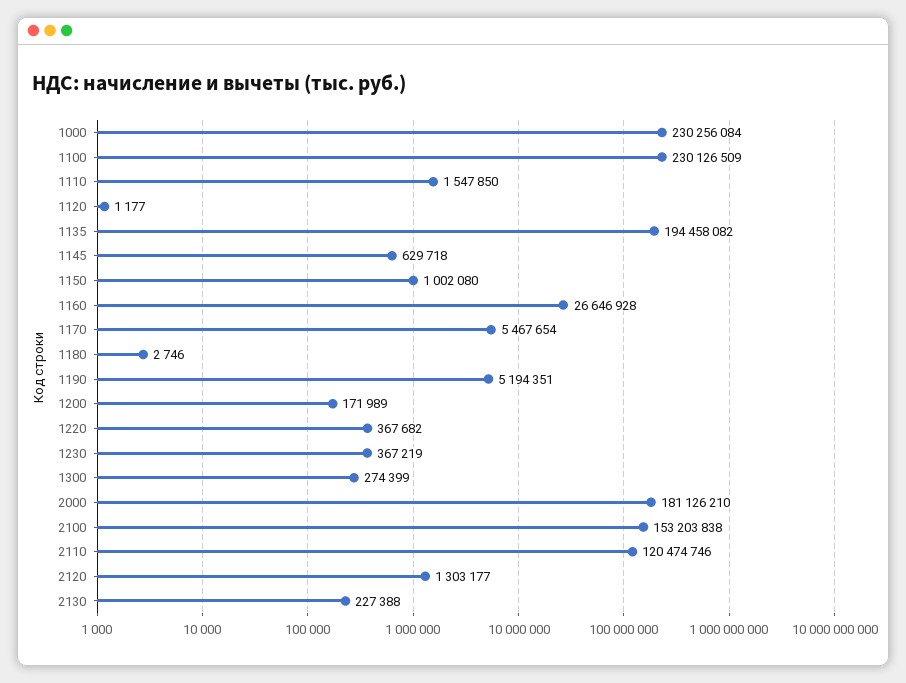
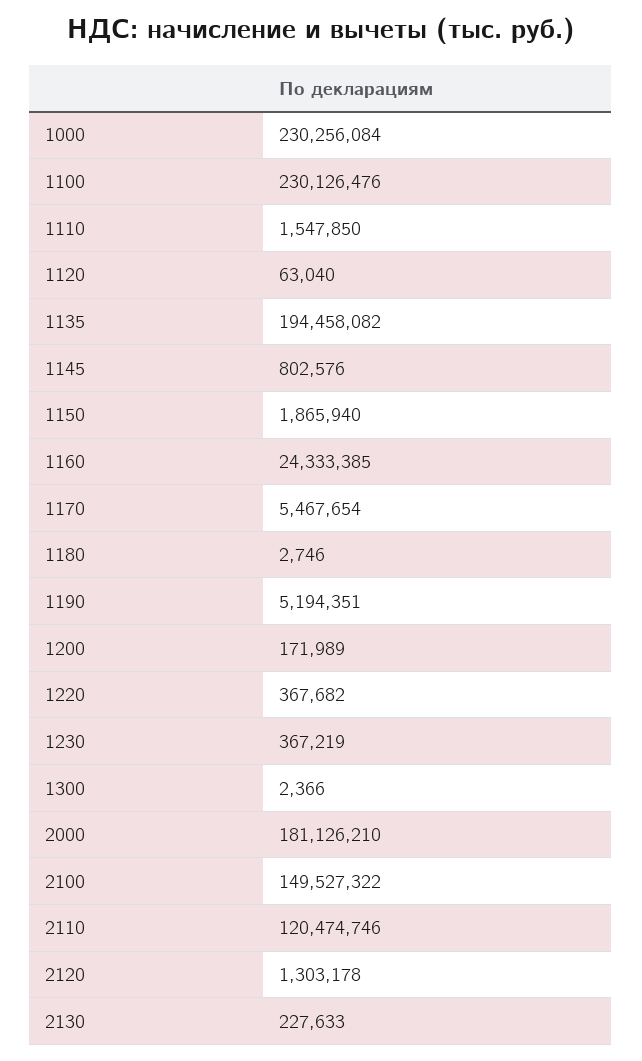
  {
    "1000": 230256084,
-   "1100": 230126509,
+   "1100": 230126476,
    "1110": 1547850,
-   "1120": 1177,
+   "1120": 63040,
    "1135": 194458082,
-   "1145": 629718,
+   "1145": 802576,
-   "1150": 1002080,
+   "1150": 1865940,
-   "1160": 26646928,
+   "1160": 24333385,
    "1170": 5467654,
    "1180": 2746,
    "1190": 5194351,
    "1200": 171989,
    "1220": 367682,
    "1230": 367219,
-   "1300": 274399,
+   "1300": 2366,
    "2000": 181126210,
-   "2100": 153203838,
+   "2100": 149527322,
    "2110": 120474746,
-   "2120": 1303177,
+   "2120": 1303178,
-   "2130": 227388
+   "2130": 227633
  }

